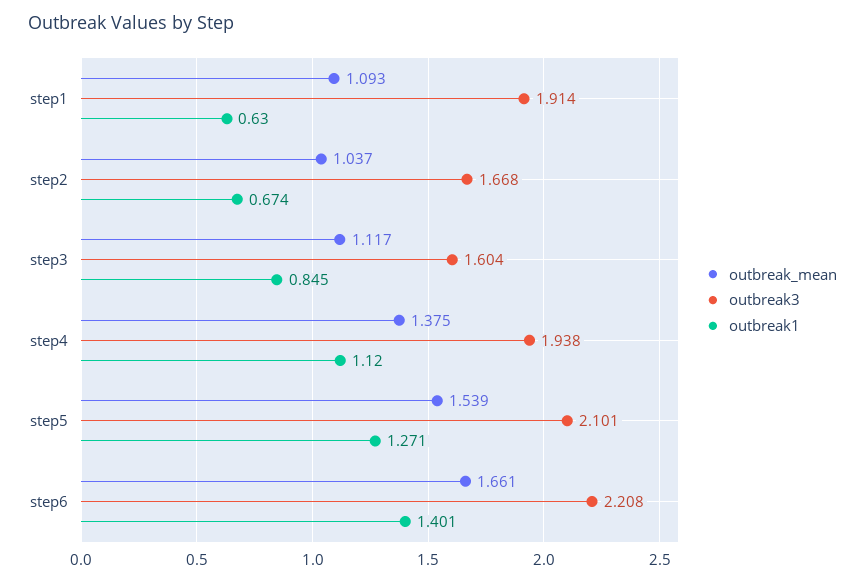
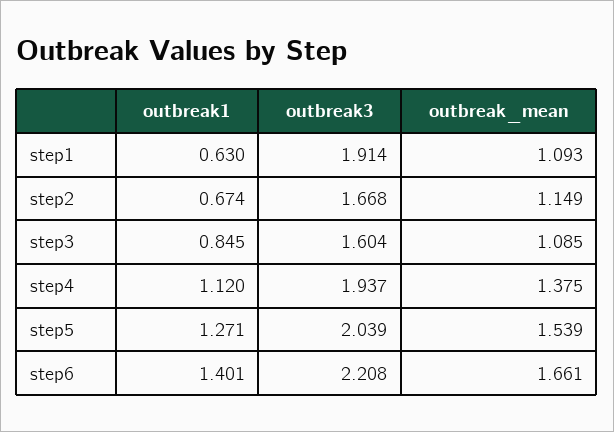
  {
    "outbreak_mean": {
      "step1": 1.093,
-     "step2": 1.037,
+     "step2": 1.149,
-     "step3": 1.117,
+     "step3": 1.085,
      "step4": 1.375,
      "step5": 1.539,
      "step6": 1.661
    },
    "outbreak3": {
      "step1": 1.914,
      "step2": 1.668,
      "step3": 1.604,
-     "step4": 1.938,
+     "step4": 1.937,
-     "step5": 2.101,
+     "step5": 2.039,
      "step6": 2.208
    },
    "outbreak1": {
      "step1": 0.63,
      "step2": 0.674,
      "step3": 0.845,
      "step4": 1.12,
      "step5": 1.271,
      "step6": 1.401
    }
  }

